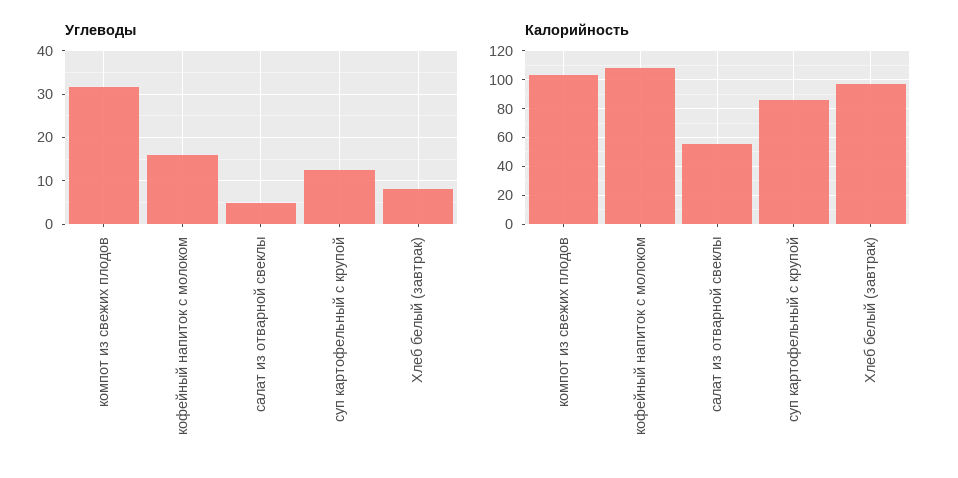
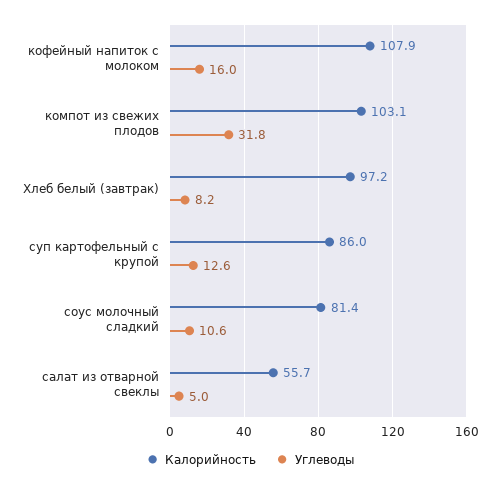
  {
    "Углеводы": {
      "компот из свежих плодов": 31.8,
      "кофейный напиток с молоком": 16,
      "салат из отварной свеклы": 5,
      "суп картофельный с крупой": 12.6,
-     "Хлеб белый (завтрак)": 8.2
+     "Хлеб белый (завтрак)": 8.2,
+     "соус молочный сладкий": 10.6
    },
    "Калорийность": {
      "компот из свежих плодов": 103.1,
      "кофейный напиток с молоком": 107.9,
      "салат из отварной свеклы": 55.7,
      "суп картофельный с крупой": 86,
-     "Хлеб белый (завтрак)": 97.2
+     "Хлеб белый (завтрак)": 97.2,
+     "соус молочный сладкий": 81.4
    }
  }

